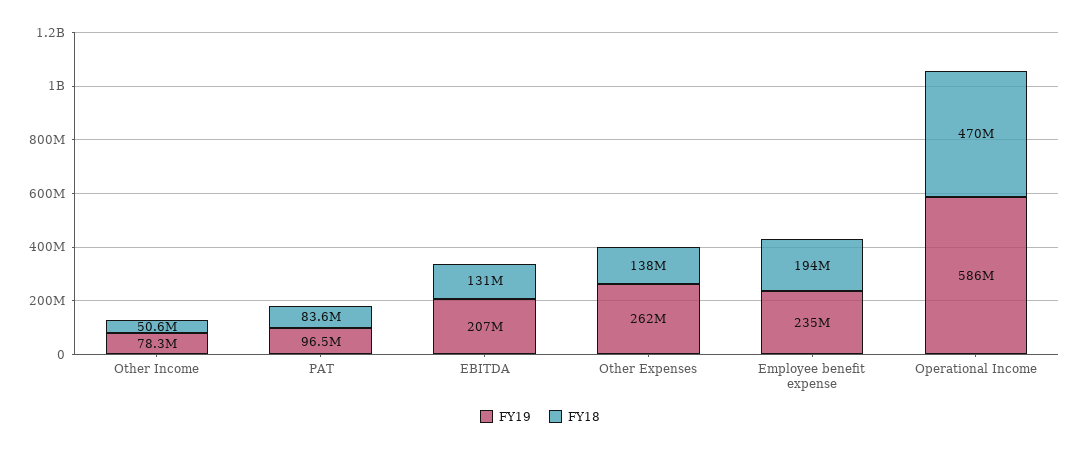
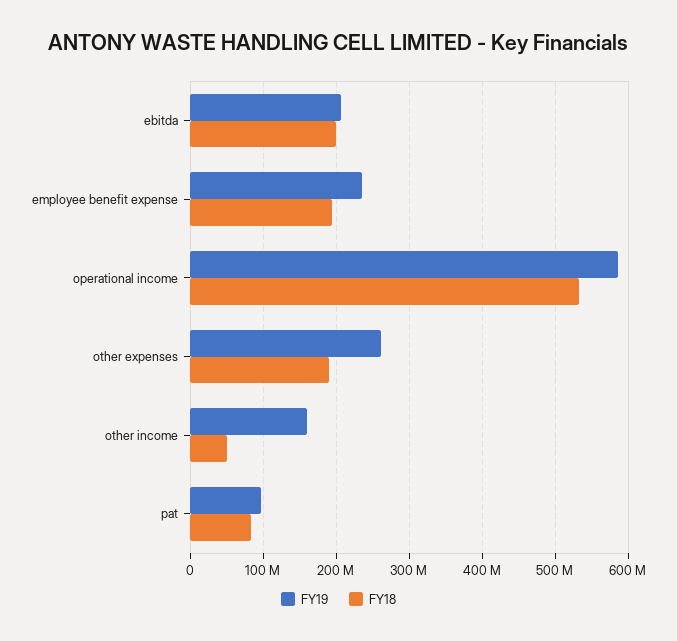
  {
    "FY19": {
-     "Other Income": 78300000,
+     "Other Income": 160000000,
      "PAT": 96500000,
      "EBITDA": 207000000,
      "Other Expenses": 262000000,
      "Employee benefit expense": 235000000,
      "Operational Income": 586000000
    },
    "FY18": {
      "Other Income": 50600000,
      "PAT": 83600000,
-     "EBITDA": 131000000,
+     "EBITDA": 200000000,
-     "Other Expenses": 138000000,
+     "Other Expenses": 190000000,
      "Employee benefit expense": 194000000,
-     "Operational Income": 470000000
+     "Operational Income": 530000000
    }
  }

